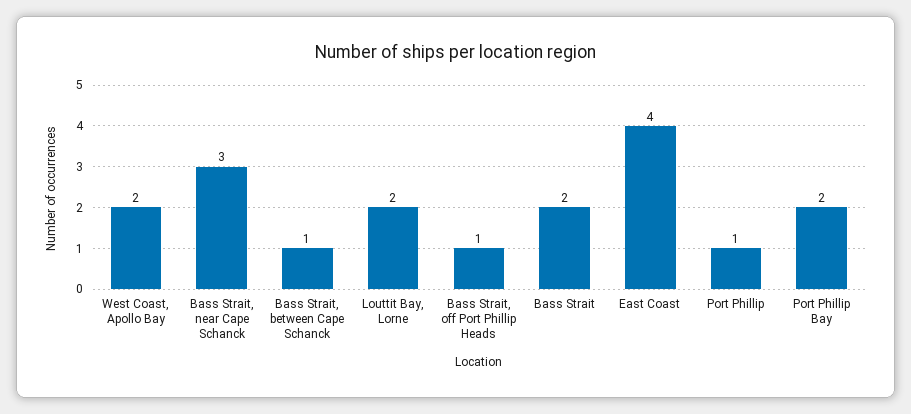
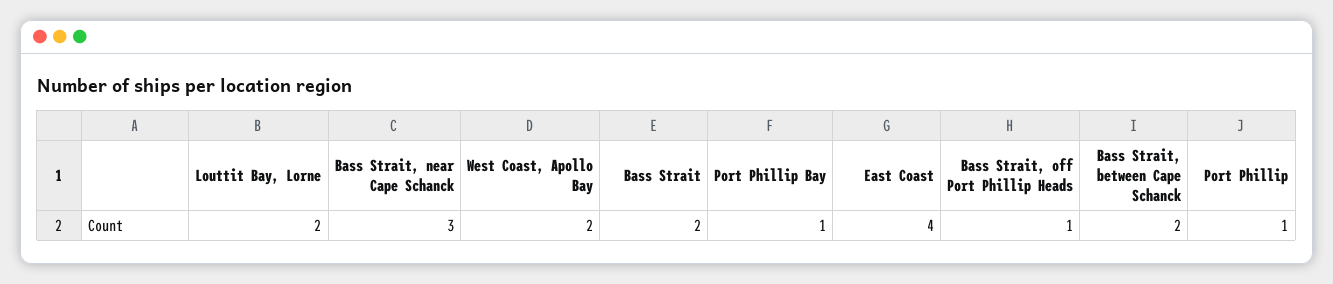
  {
    "West Coast, Apollo Bay": 2,
    "Bass Strait, near Cape Schanck": 3,
-   "Bass Strait, between Cape Schanck": 1,
+   "Bass Strait, between Cape Schanck": 2,
    "Louttit Bay, Lorne": 2,
    "Bass Strait, off Port Phillip Heads": 1,
    "Bass Strait": 2,
    "East Coast": 4,
    "Port Phillip": 1,
-   "Port Phillip Bay": 2
+   "Port Phillip Bay": 1
  }

